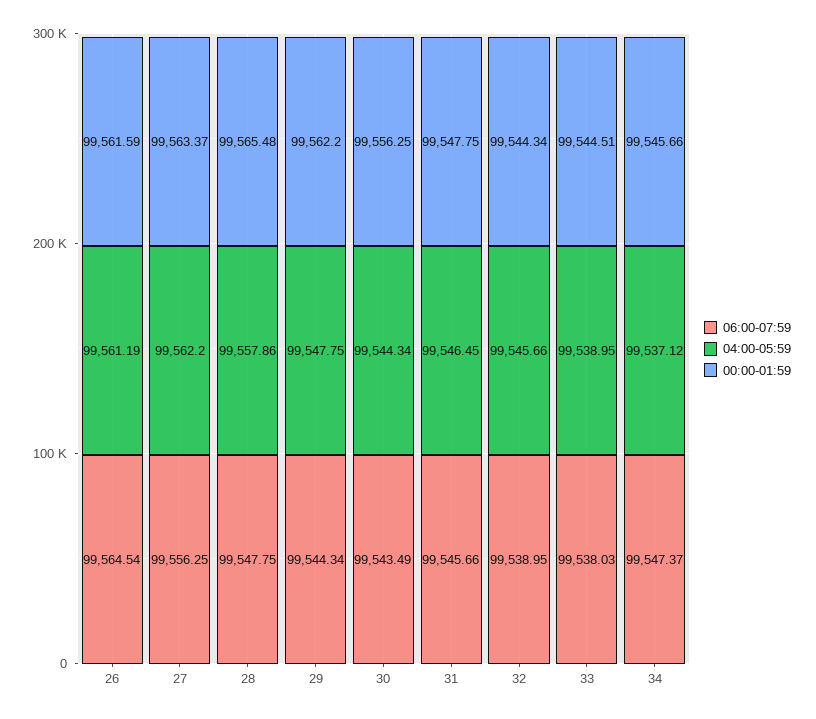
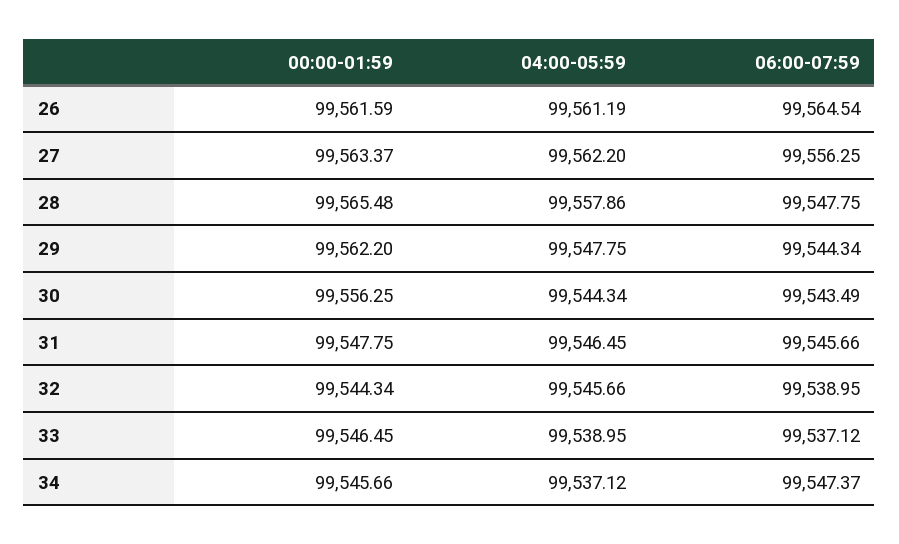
  {
    "06:00-07:59": {
      "26": 99564.54,
      "27": 99556.25,
      "28": 99547.75,
      "29": 99544.34,
      "30": 99543.49,
      "31": 99545.66,
      "32": 99538.95,
-     "33": 99538.03,
+     "33": 99537.12,
      "34": 99547.37
    },
    "04:00-05:59": {
      "26": 99561.19,
      "27": 99562.2,
      "28": 99557.86,
      "29": 99547.75,
      "30": 99544.34,
      "31": 99546.45,
      "32": 99545.66,
      "33": 99538.95,
      "34": 99537.12
    },
    "00:00-01:59": {
      "26": 99561.59,
      "27": 99563.37,
      "28": 99565.48,
      "29": 99562.2,
      "30": 99556.25,
      "31": 99547.75,
      "32": 99544.34,
-     "33": 99544.51,
+     "33": 99546.45,
      "34": 99545.66
    }
  }

